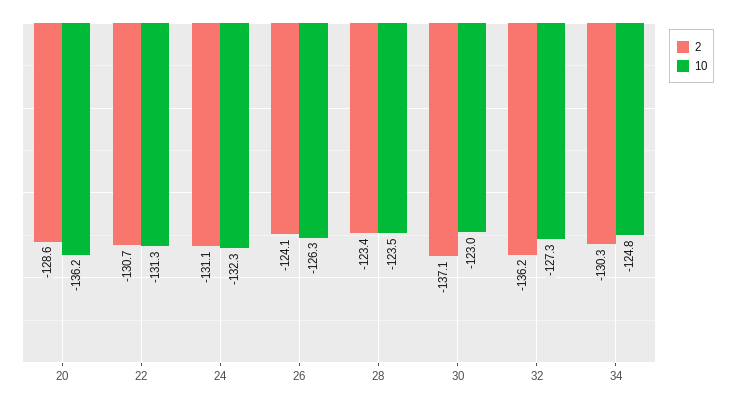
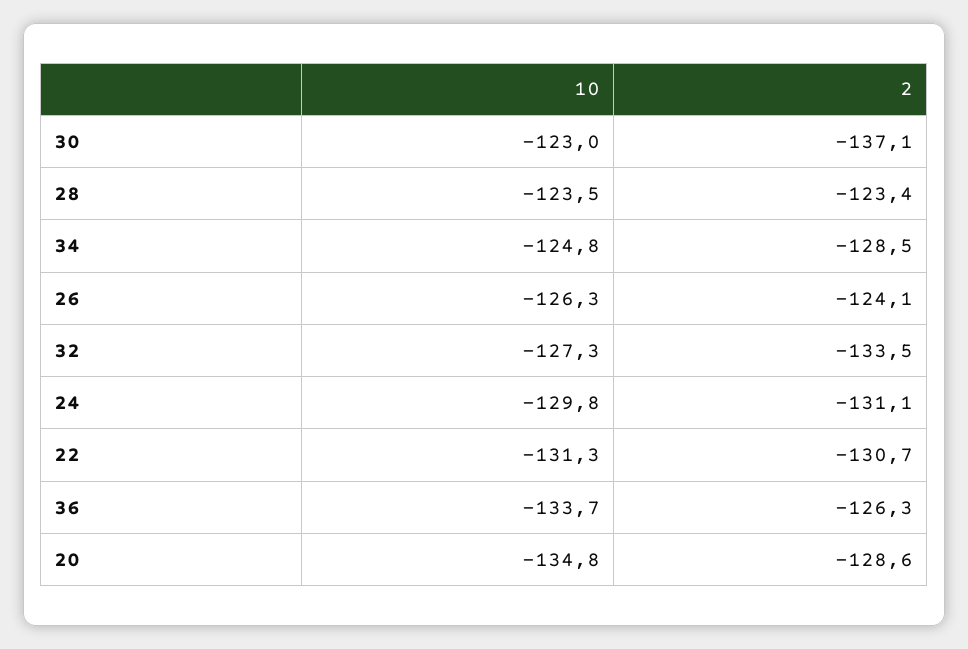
  {
    "2": {
      "20": -128.6,
      "22": -130.7,
      "24": -131.1,
      "26": -124.1,
      "28": -123.4,
      "30": -137.1,
-     "32": -136.2,
+     "32": -133.5,
-     "34": -130.3
+     "34": -128.5,
+     "36": -126.3
    },
    "10": {
-     "20": -136.2,
+     "20": -134.8,
      "22": -131.3,
-     "24": -132.3,
+     "24": -129.8,
      "26": -126.3,
      "28": -123.5,
      "30": -123,
      "32": -127.3,
-     "34": -124.8
+     "34": -124.8,
+     "36": -133.7
    }
  }

